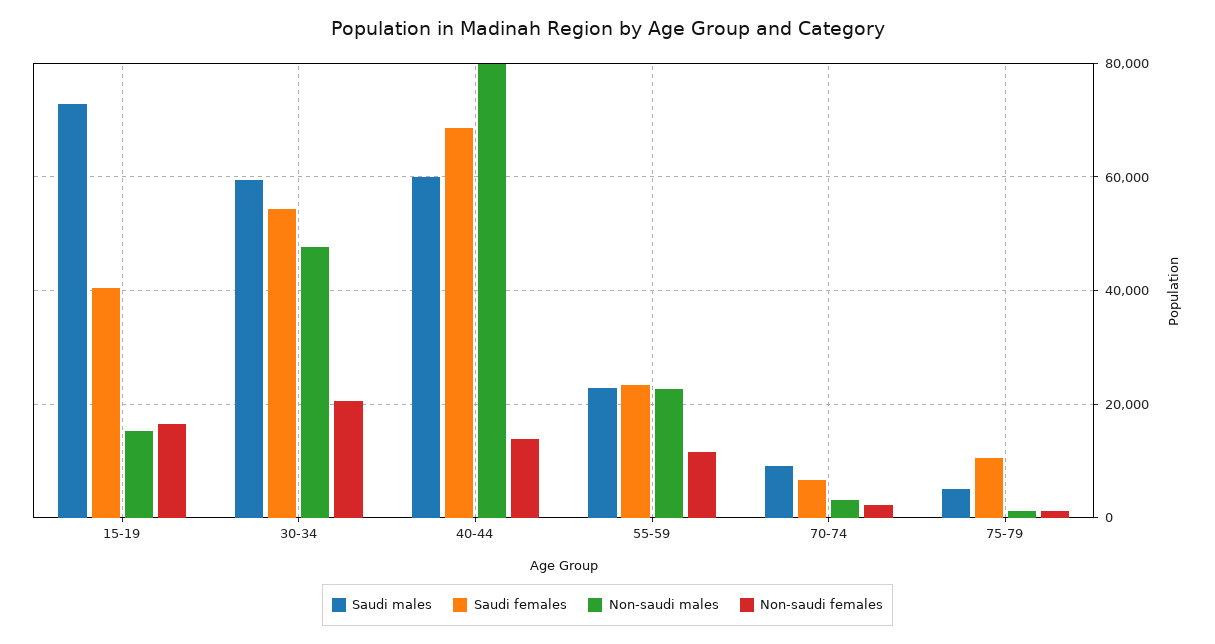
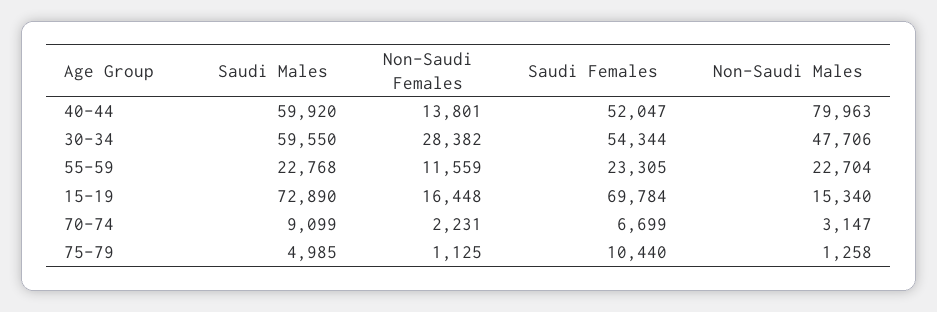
  {
    "Saudi males": {
      "15-19": 72890,
      "30-34": 59550,
      "40-44": 59920,
      "55-59": 22768,
      "70-74": 9099,
      "75-79": 4985
    },
    "Saudi females": {
-     "15-19": 40000,
+     "15-19": 69784,
      "30-34": 54344,
-     "40-44": 68000,
+     "40-44": 52047,
      "55-59": 23305,
      "70-74": 6699,
      "75-79": 10440
    },
    "Non-saudi males": {
      "15-19": 15340,
      "30-34": 47706,
      "40-44": 79963,
      "55-59": 22704,
      "70-74": 3147,
      "75-79": 1258
    },
    "Non-saudi females": {
      "15-19": 16448,
-     "30-34": 20000,
+     "30-34": 28382,
      "40-44": 13801,
      "55-59": 11559,
      "70-74": 2231,
      "75-79": 1125
    }
  }

